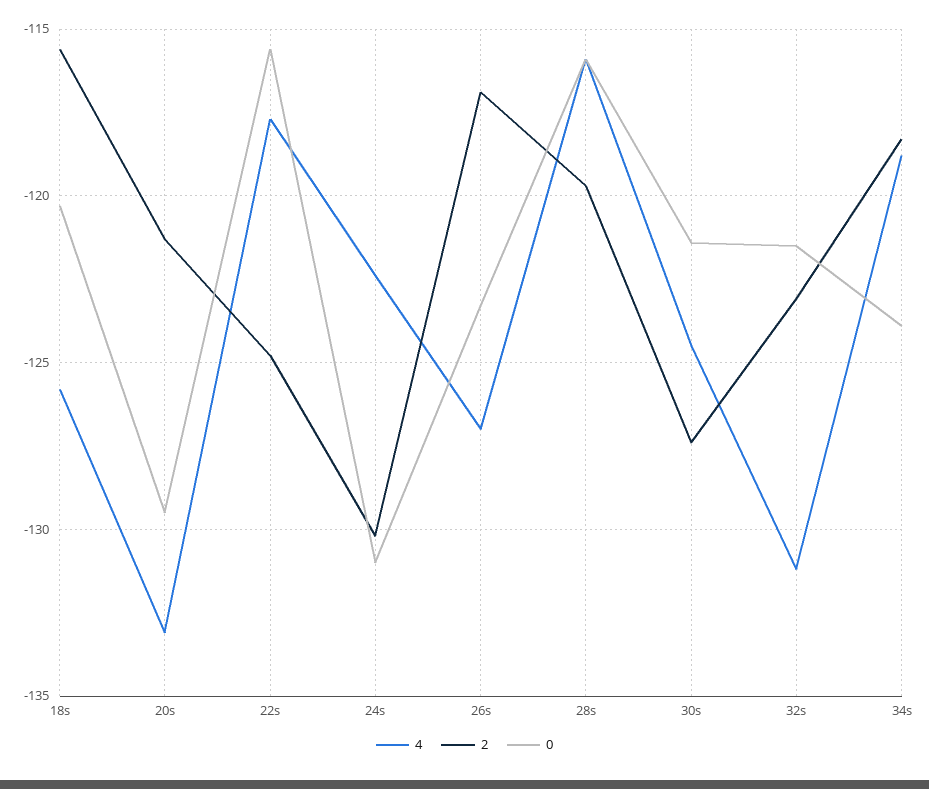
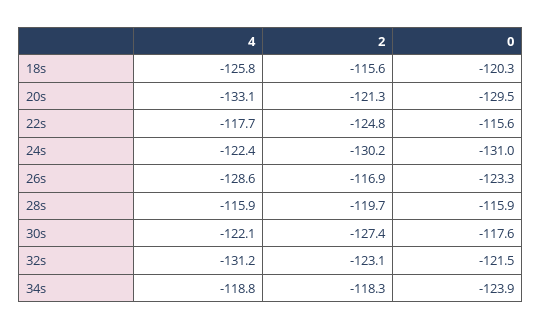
  {
    "4": {
      "18s": -125.8,
      "20s": -133.1,
      "22s": -117.7,
      "24s": -122.4,
-     "26s": -127,
+     "26s": -128.6,
      "28s": -115.9,
-     "30s": -124.5,
+     "30s": -122.1,
      "32s": -131.2,
      "34s": -118.8
    },
    "2": {
      "18s": -115.6,
      "20s": -121.3,
      "22s": -124.8,
      "24s": -130.2,
      "26s": -116.9,
      "28s": -119.7,
      "30s": -127.4,
      "32s": -123.1,
      "34s": -118.3
    },
    "0": {
      "18s": -120.3,
      "20s": -129.5,
      "22s": -115.6,
      "24s": -131,
      "26s": -123.3,
      "28s": -115.9,
-     "30s": -121.5,
+     "30s": -117.6,
      "32s": -121.5,
      "34s": -123.9
    }
  }

